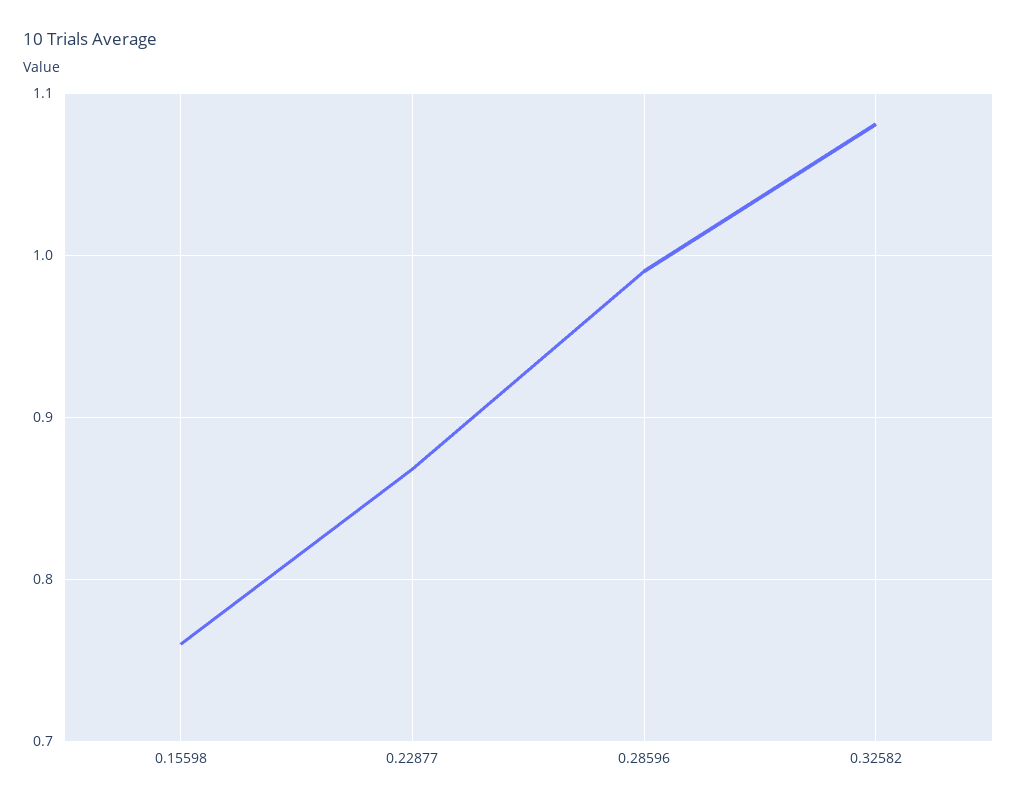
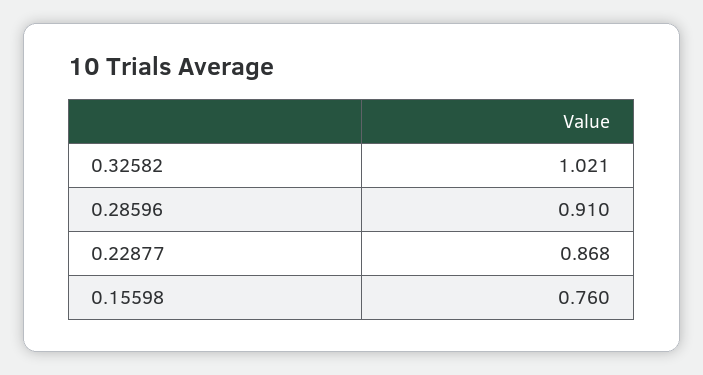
  {
    "0.15598": 0.76,
    "0.22877": 0.868,
-   "0.28596": 0.99,
+   "0.28596": 0.91,
-   "0.32582": 1.08
+   "0.32582": 1.021
  }

